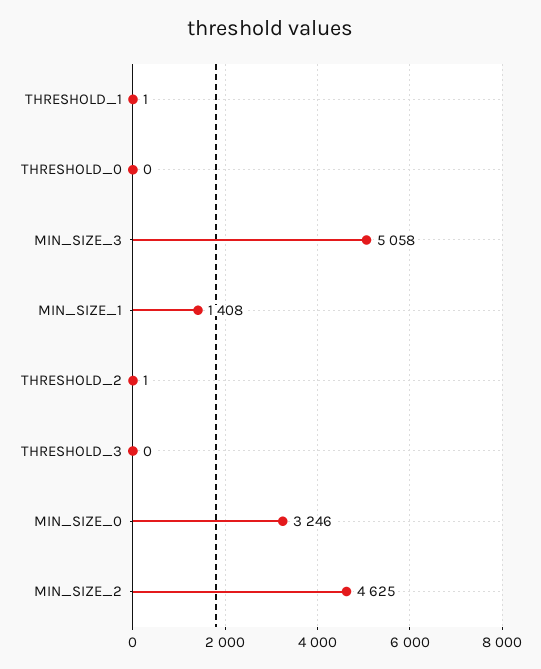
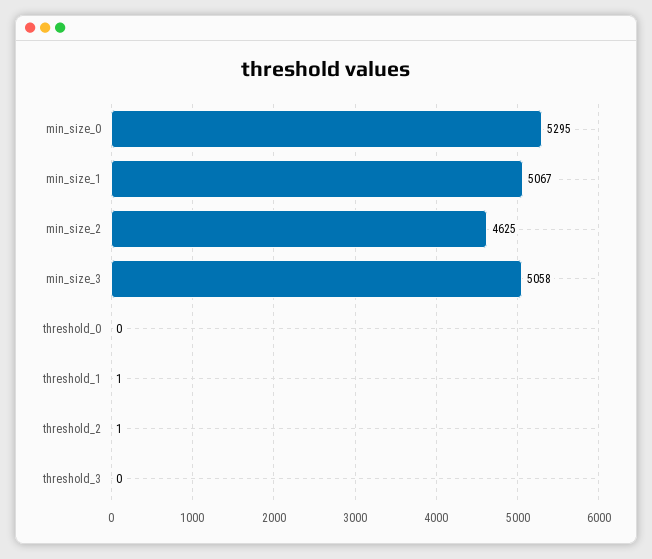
  {
    "THRESHOLD_1": 1,
    "THRESHOLD_0": 0,
    "MIN_SIZE_3": 5058,
-   "MIN_SIZE_1": 1408,
+   "MIN_SIZE_1": 5067,
    "THRESHOLD_2": 1,
    "THRESHOLD_3": 0,
-   "MIN_SIZE_0": 3246,
+   "MIN_SIZE_0": 5295,
    "MIN_SIZE_2": 4625
  }

